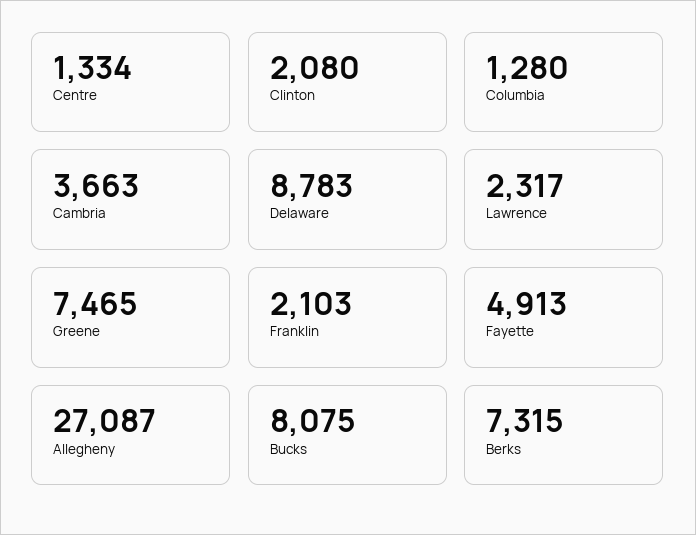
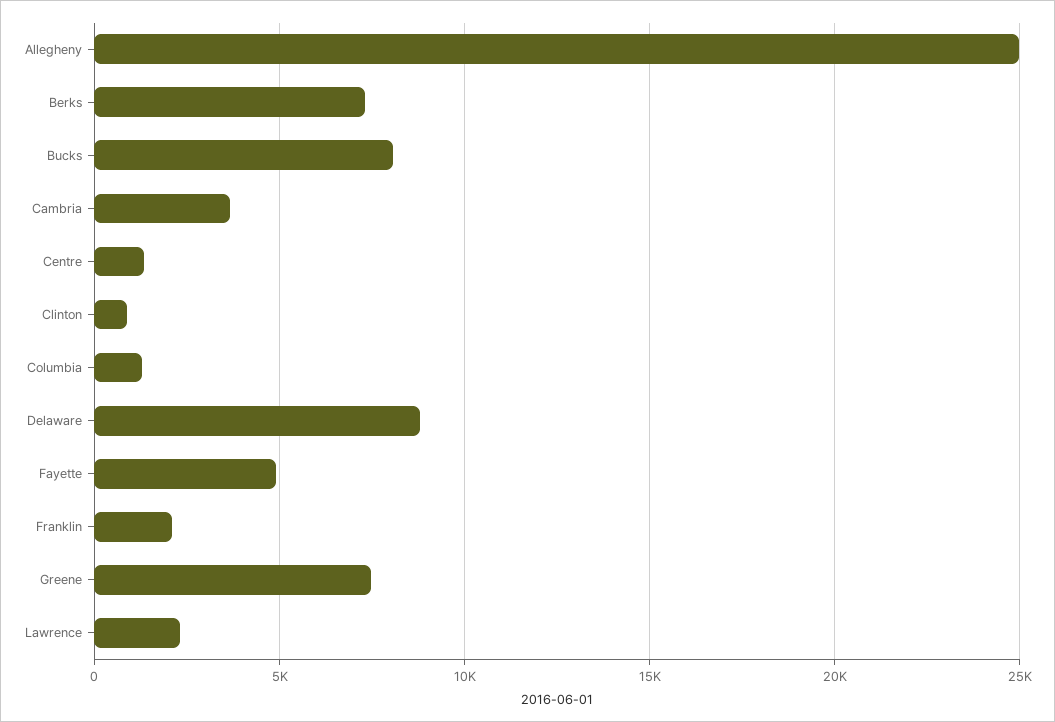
  {
    "Centre": 1334,
-   "Clinton": 2080,
+   "Clinton": 1000,
    "Columbia": 1280,
    "Cambria": 3663,
    "Delaware": 8783,
    "Lawrence": 2317,
    "Greene": 7465,
    "Franklin": 2103,
    "Fayette": 4913,
-   "Allegheny": 27087,
+   "Allegheny": 25000,
    "Bucks": 8075,
    "Berks": 7315
  }

